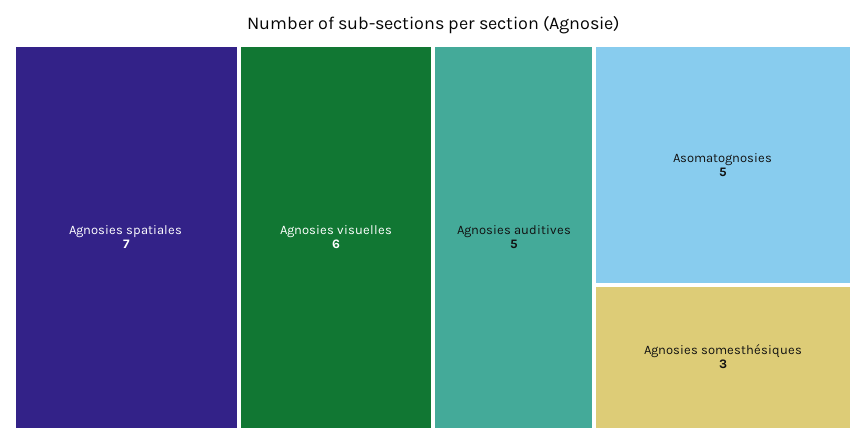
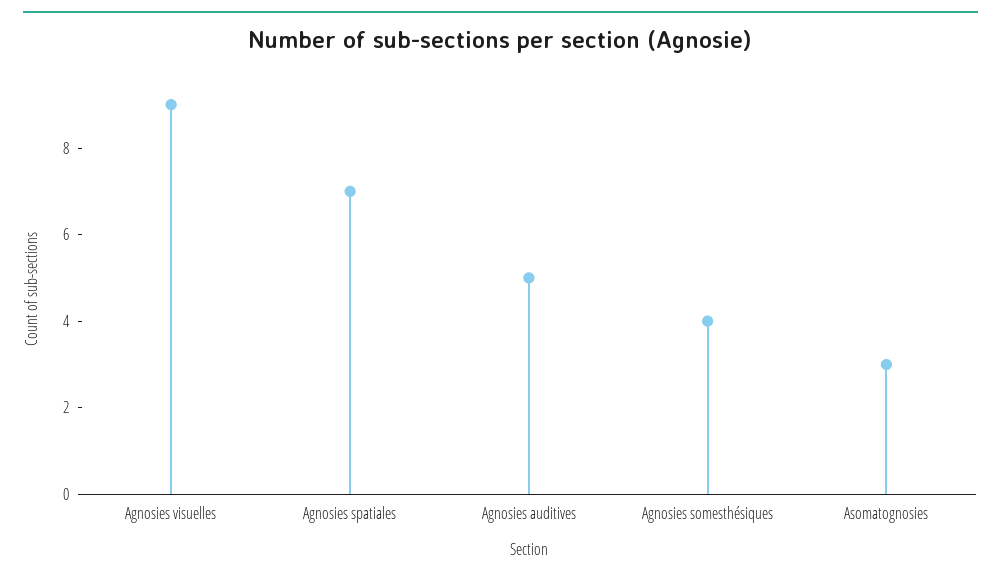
  {
    "Agnosies spatiales": 7,
-   "Agnosies visuelles": 6,
+   "Agnosies visuelles": 9,
    "Agnosies auditives": 5,
-   "Asomatognosies": 5,
+   "Asomatognosies": 3,
-   "Agnosies somesthésiques": 3
+   "Agnosies somesthésiques": 4
  }

